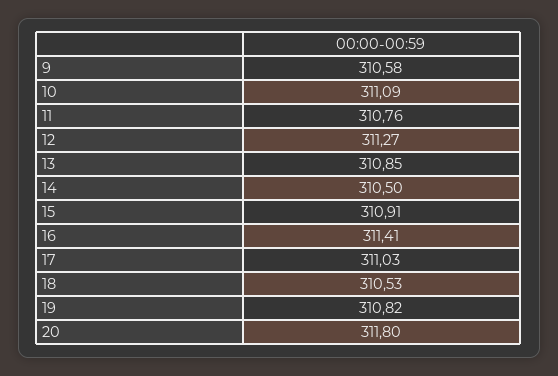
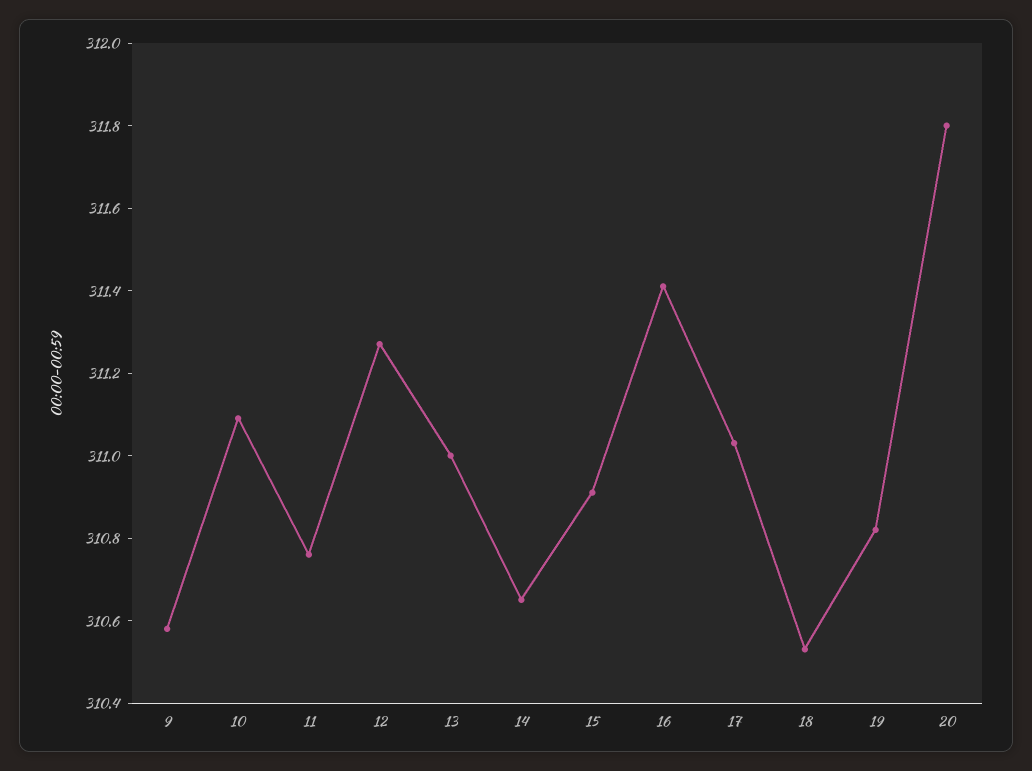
  {
    "9": 310.58,
    "10": 311.09,
    "11": 310.76,
    "12": 311.27,
-   "13": 310.85,
+   "13": 311,
-   "14": 310.5,
+   "14": 310.65,
    "15": 310.91,
    "16": 311.41,
    "17": 311.03,
    "18": 310.53,
    "19": 310.82,
    "20": 311.8
  }

